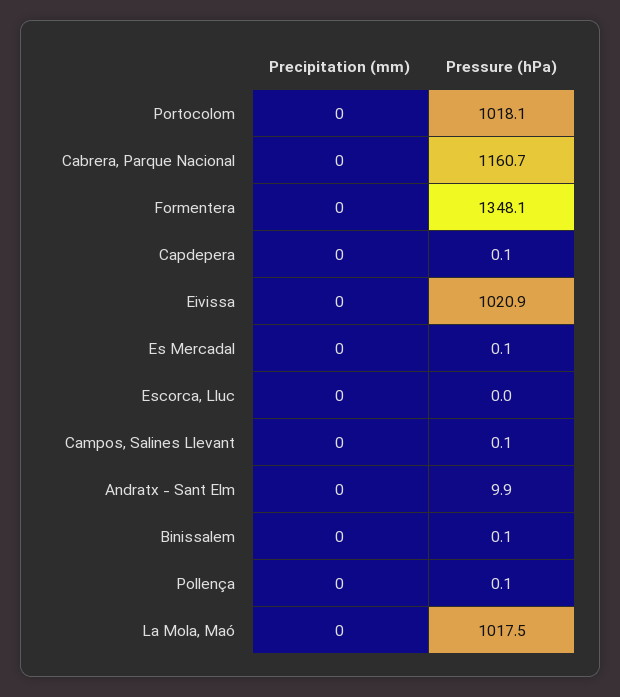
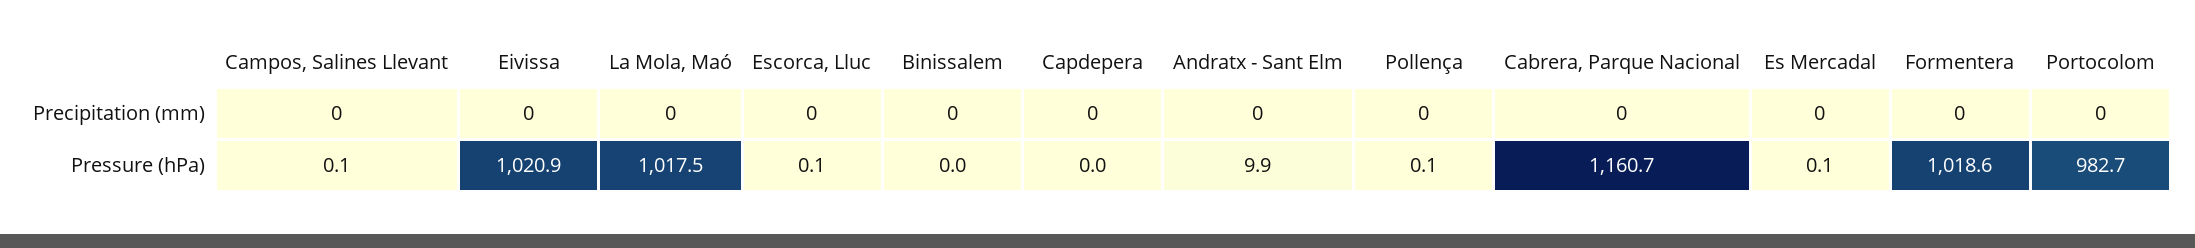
  {
    "Precipitation (mm)": {
      "Portocolom": 0,
      "Cabrera, Parque Nacional": 0,
      "Formentera": 0,
      "Capdepera": 0,
      "Eivissa": 0,
      "Es Mercadal": 0,
      "Escorca, Lluc": 0,
      "Campos, Salines Llevant": 0,
      "Andratx - Sant Elm": 0,
      "Binissalem": 0,
      "Pollença": 0,
      "La Mola, Maó": 0
    },
    "Pressure (hPa)": {
-     "Portocolom": 1018.1,
+     "Portocolom": 982.7,
      "Cabrera, Parque Nacional": 1160.7,
-     "Formentera": 1348.1,
+     "Formentera": 1018.6,
-     "Capdepera": 0.1,
+     "Capdepera": 0,
      "Eivissa": 1020.9,
      "Es Mercadal": 0.1,
-     "Escorca, Lluc": 0,
+     "Escorca, Lluc": 0.1,
      "Campos, Salines Llevant": 0.1,
      "Andratx - Sant Elm": 9.9,
-     "Binissalem": 0.1,
+     "Binissalem": 0,
      "Pollença": 0.1,
      "La Mola, Maó": 1017.5
    }
  }

